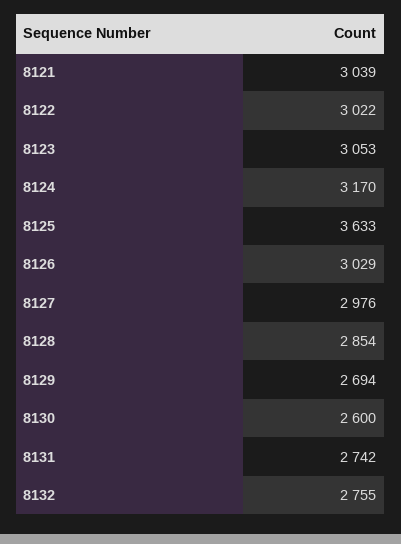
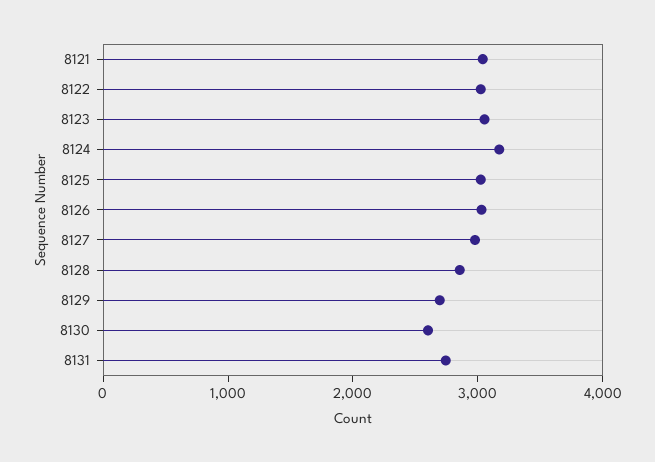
  {
    "8121": 3039,
    "8122": 3022,
    "8123": 3053,
    "8124": 3170,
-   "8125": 3633,
+   "8125": 3000,
    "8126": 3029,
    "8127": 2976,
    "8128": 2854,
    "8129": 2694,
    "8130": 2600,
-   "8131": 2742,
+   "8131": 2742
-   "8132": 2755
  }

